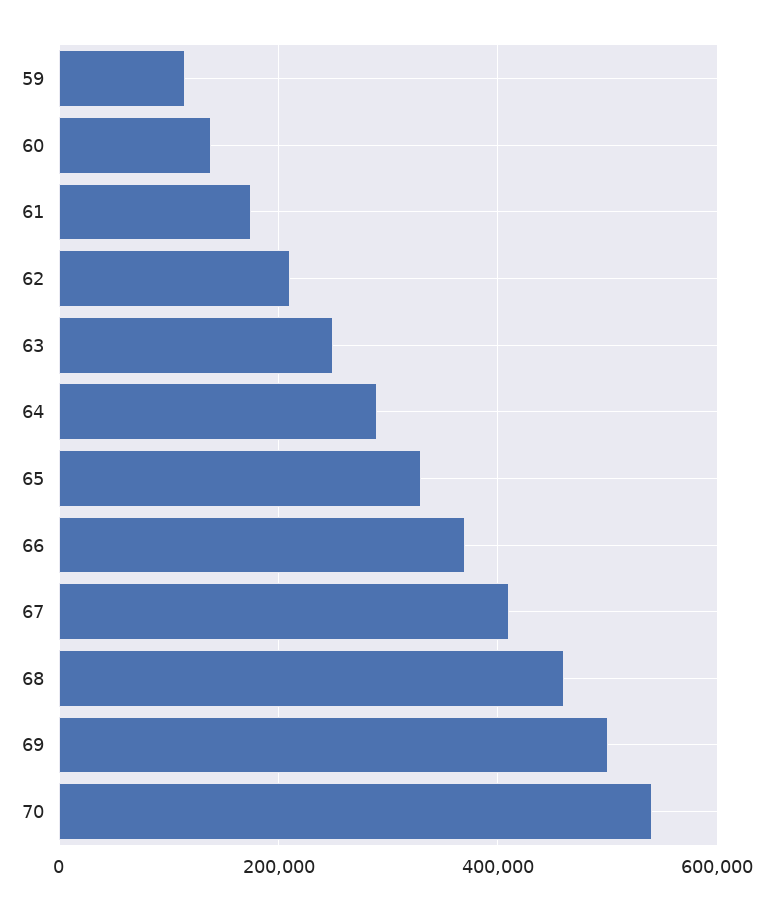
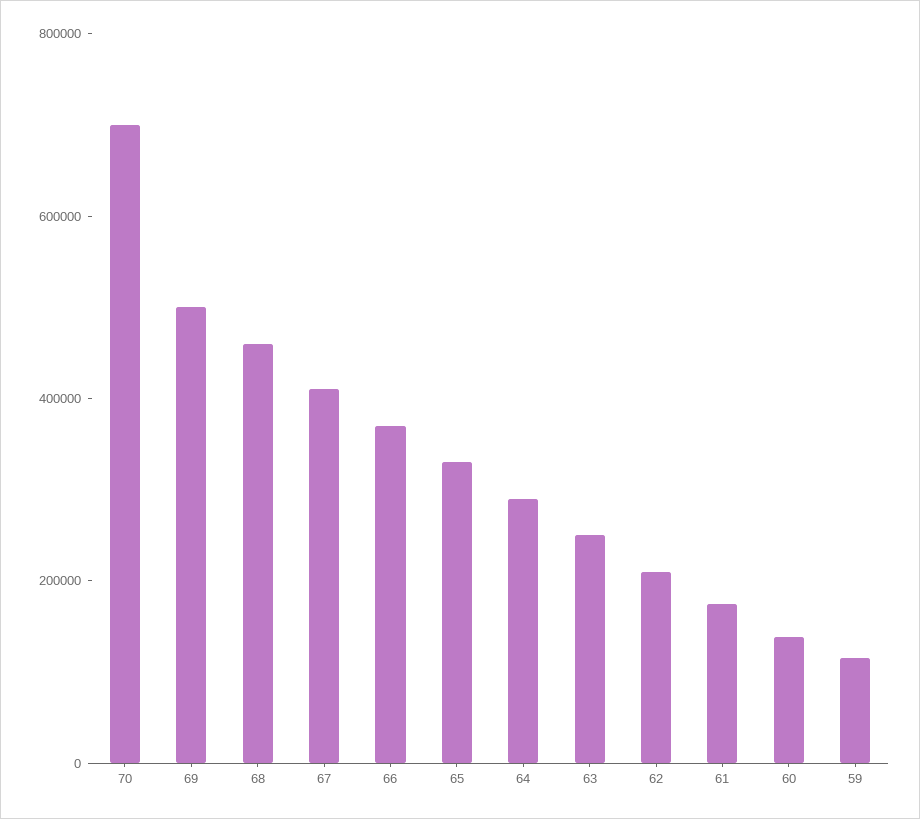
  {
    "59": 120000,
    "60": 140000,
    "61": 180000,
    "62": 220000,
    "63": 260000,
    "64": 300000,
    "65": 340000,
    "66": 380000,
    "67": 420000,
    "68": 460000,
    "69": 500000,
-   "70": 540000
+   "70": 700000
  }

